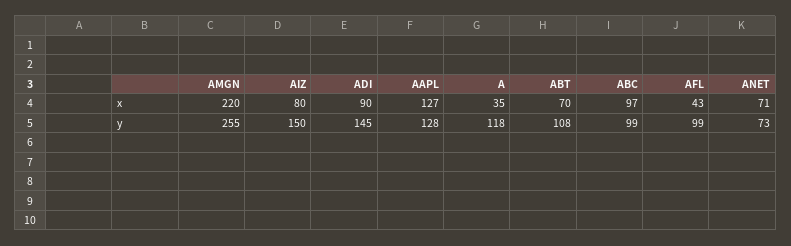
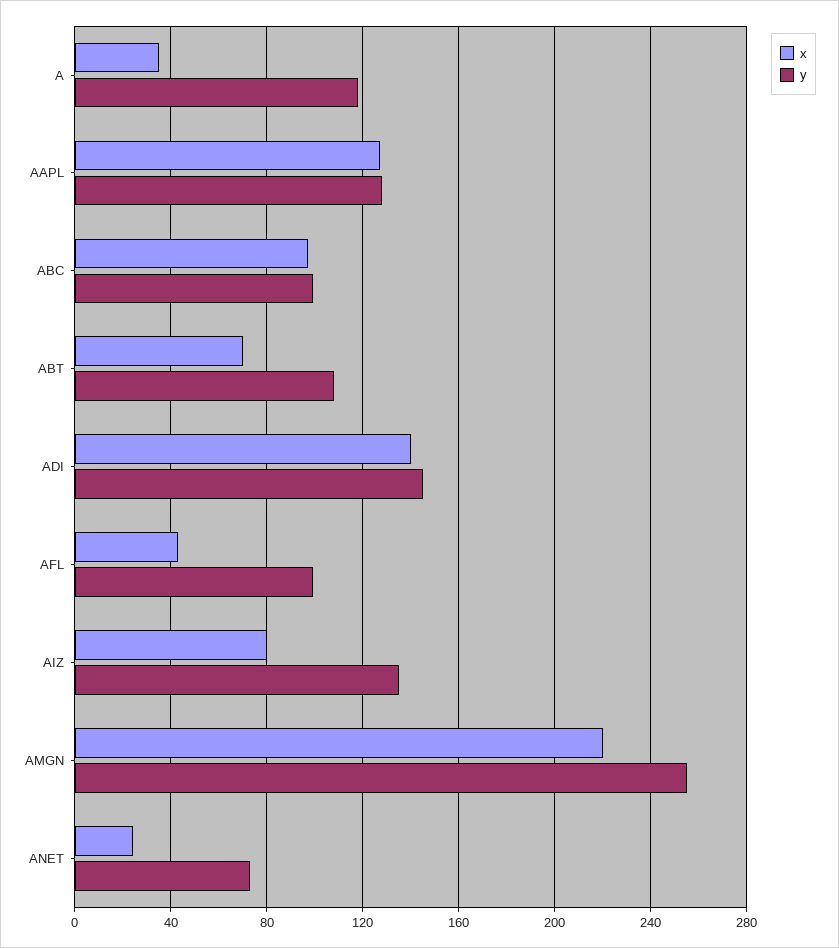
  {
    "x": {
      "AMGN": 220,
      "AIZ": 80,
-     "ADI": 90,
+     "ADI": 140,
      "AAPL": 127,
      "A": 35,
      "ABT": 70,
      "ABC": 97,
      "AFL": 43,
-     "ANET": 71
+     "ANET": 25
    },
    "y": {
      "AMGN": 255,
-     "AIZ": 150,
+     "AIZ": 135,
      "ADI": 145,
      "AAPL": 128,
      "A": 118,
      "ABT": 108,
      "ABC": 99,
      "AFL": 99,
      "ANET": 73
    }
  }

